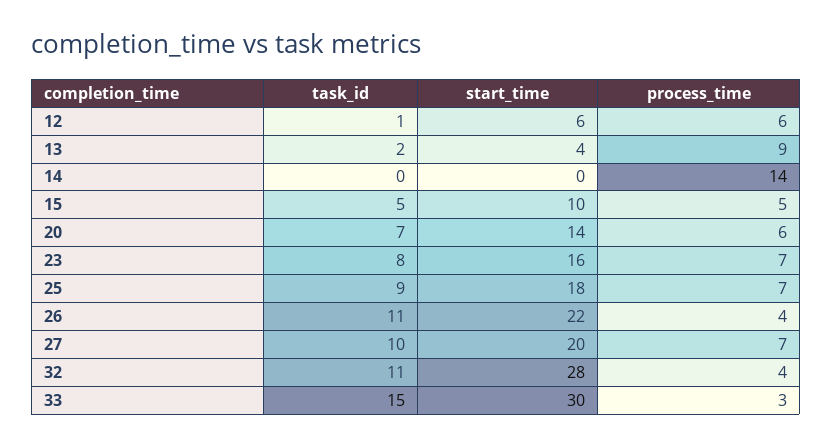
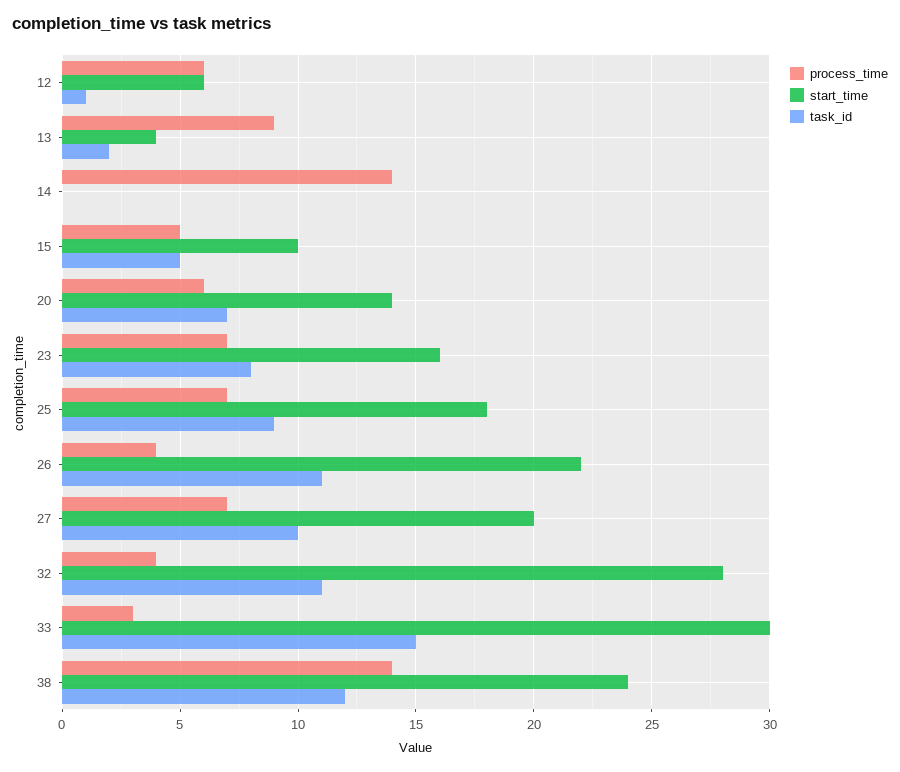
  {
    "task_id": {
      "12": 1,
      "13": 2,
      "14": 0,
      "15": 5,
      "20": 7,
      "23": 8,
      "25": 9,
      "26": 11,
      "27": 10,
      "32": 11,
-     "33": 15
+     "33": 15,
+     "38": 12
    },
    "start_time": {
      "12": 6,
      "13": 4,
      "14": 0,
      "15": 10,
      "20": 14,
      "23": 16,
      "25": 18,
      "26": 22,
      "27": 20,
      "32": 28,
-     "33": 30
+     "33": 30,
+     "38": 24
    },
    "process_time": {
      "12": 6,
      "13": 9,
      "14": 14,
      "15": 5,
      "20": 6,
      "23": 7,
      "25": 7,
      "26": 4,
      "27": 7,
      "32": 4,
-     "33": 3
+     "33": 3,
+     "38": 14
    }
  }

